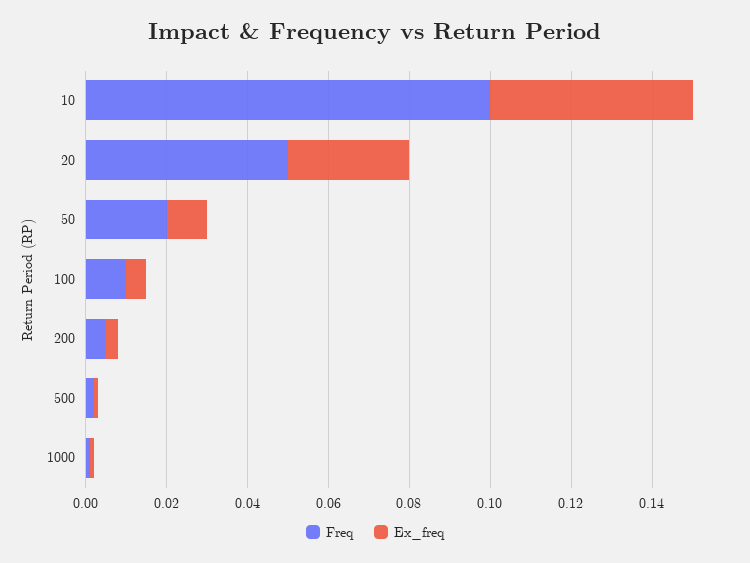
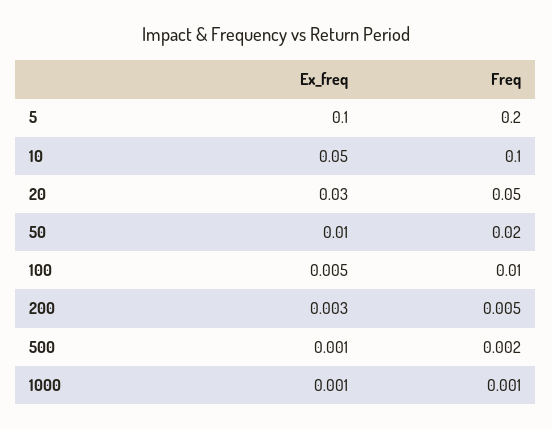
  {
    "Freq": {
      "10": 0.1,
      "20": 0.05,
      "50": 0.02,
      "100": 0.01,
      "200": 0.005,
      "500": 0.002,
-     "1000": 0.001
+     "1000": 0.001,
+     "5": 0.2
    },
    "Ex_freq": {
      "10": 0.05,
      "20": 0.03,
      "50": 0.01,
      "100": 0.005,
      "200": 0.003,
      "500": 0.001,
-     "1000": 0.001
+     "1000": 0.001,
+     "5": 0.1
    }
  }

